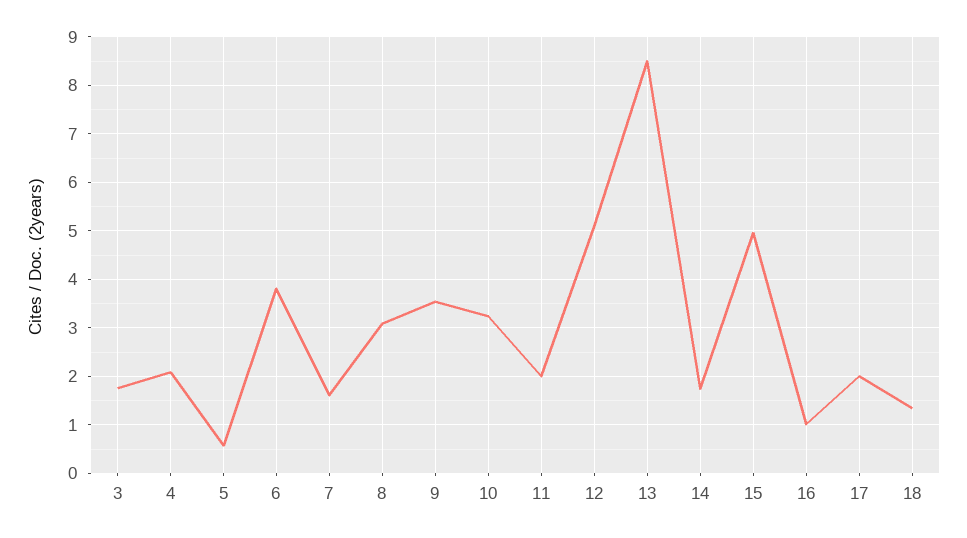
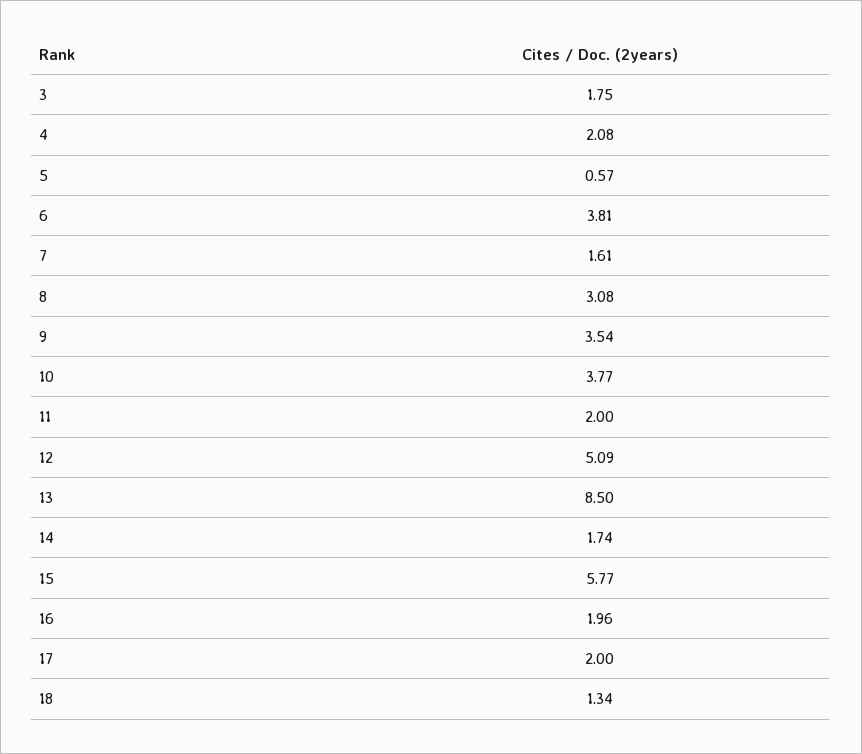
  {
    "3": 1.75,
    "4": 2.08,
    "5": 0.57,
    "6": 3.81,
    "7": 1.61,
    "8": 3.08,
    "9": 3.54,
-   "10": 3.2,
+   "10": 3.77,
    "11": 2,
    "12": 5.09,
    "13": 8.5,
    "14": 1.74,
-   "15": 5,
+   "15": 5.77,
-   "16": 1,
+   "16": 1.96,
    "17": 2,
    "18": 1.34
  }

